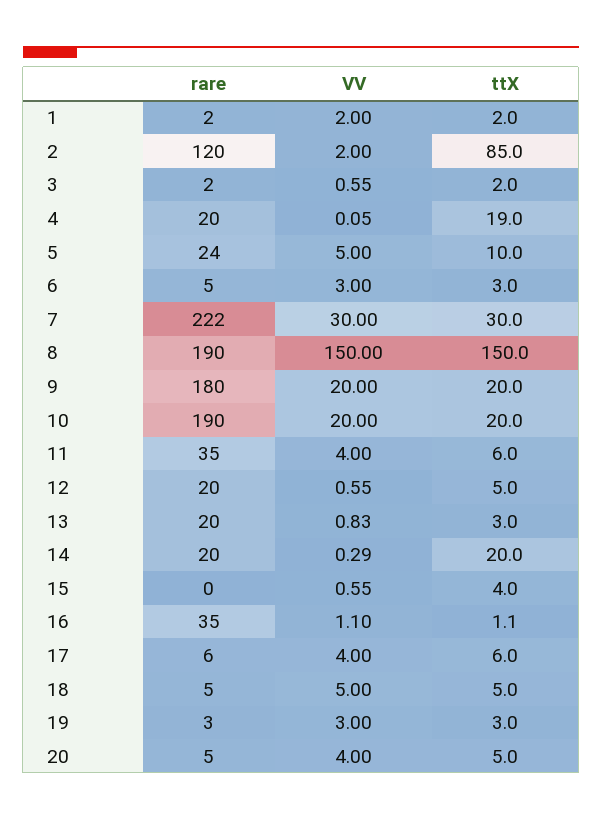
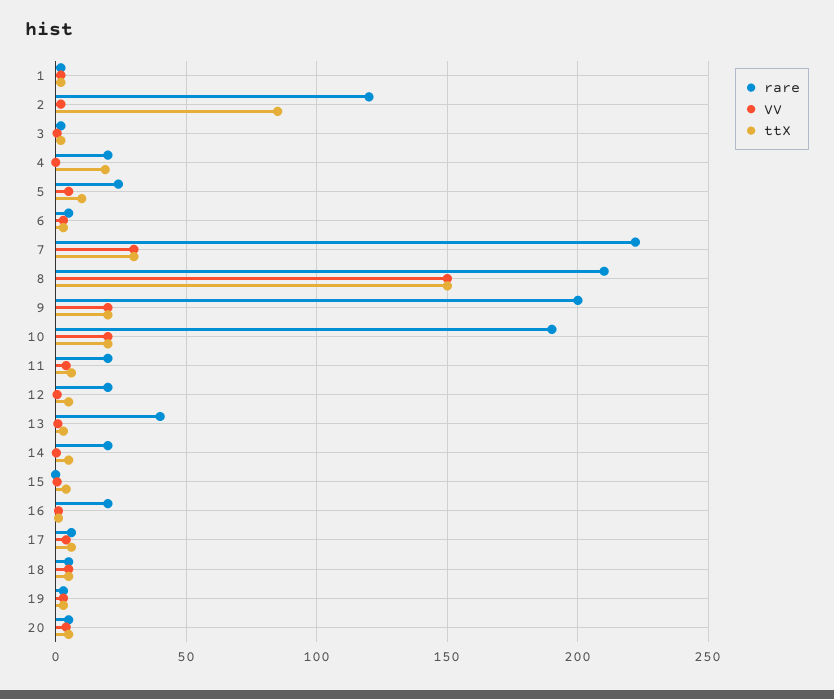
  {
    "rare": {
      "1": 2,
      "2": 120,
      "3": 2,
      "4": 20,
      "5": 24,
      "6": 5,
      "7": 222,
-     "8": 190,
+     "8": 210,
-     "9": 180,
+     "9": 200,
      "10": 190,
-     "11": 35,
+     "11": 20,
      "12": 20,
-     "13": 20,
+     "13": 40,
      "14": 20,
      "15": 0,
-     "16": 35,
+     "16": 20,
      "17": 6,
      "18": 5,
      "19": 3,
      "20": 5
    },
    "VV": {
      "1": 2,
      "2": 2,
      "3": 0.55,
      "4": 0.05,
      "5": 5,
      "6": 3,
      "7": 30,
      "8": 150,
      "9": 20,
      "10": 20,
      "11": 4,
      "12": 0.55,
      "13": 0.83,
      "14": 0.29,
      "15": 0.55,
      "16": 1.1,
      "17": 4,
      "18": 5,
      "19": 3,
      "20": 4
    },
    "ttX": {
      "1": 2,
      "2": 85,
      "3": 2,
      "4": 19,
      "5": 10,
      "6": 3,
      "7": 30,
      "8": 150,
      "9": 20,
      "10": 20,
      "11": 6,
      "12": 5,
      "13": 3,
-     "14": 20,
+     "14": 5,
      "15": 4,
      "16": 1.1,
      "17": 6,
      "18": 5,
      "19": 3,
      "20": 5
    }
  }

